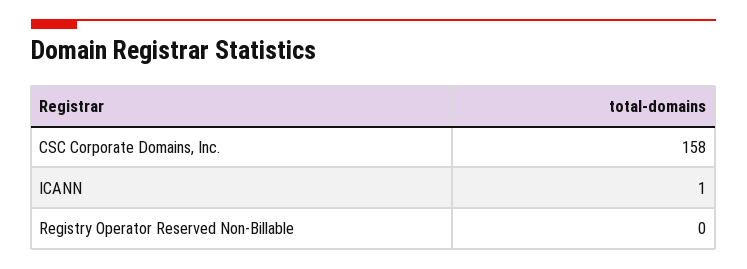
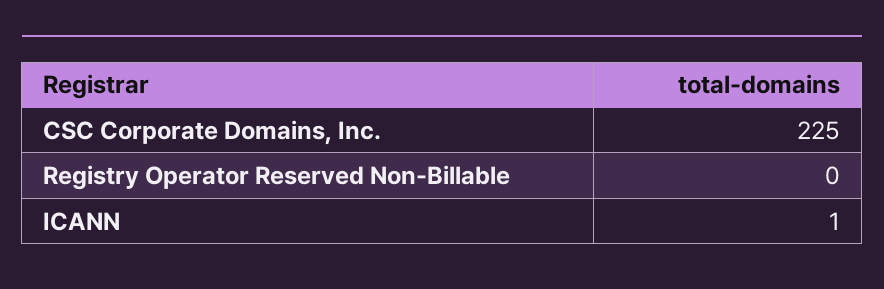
  {
-   "CSC Corporate Domains, Inc.": 158,
+   "CSC Corporate Domains, Inc.": 225,
    "ICANN": 1,
    "Registry Operator Reserved Non-Billable": 0
  }

